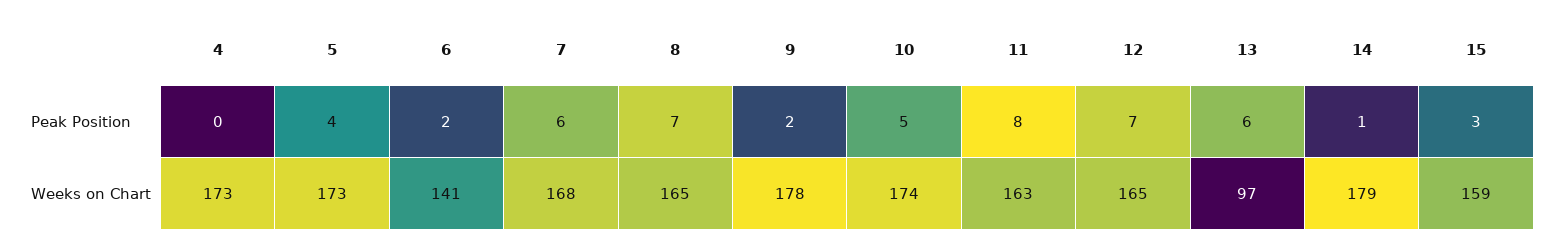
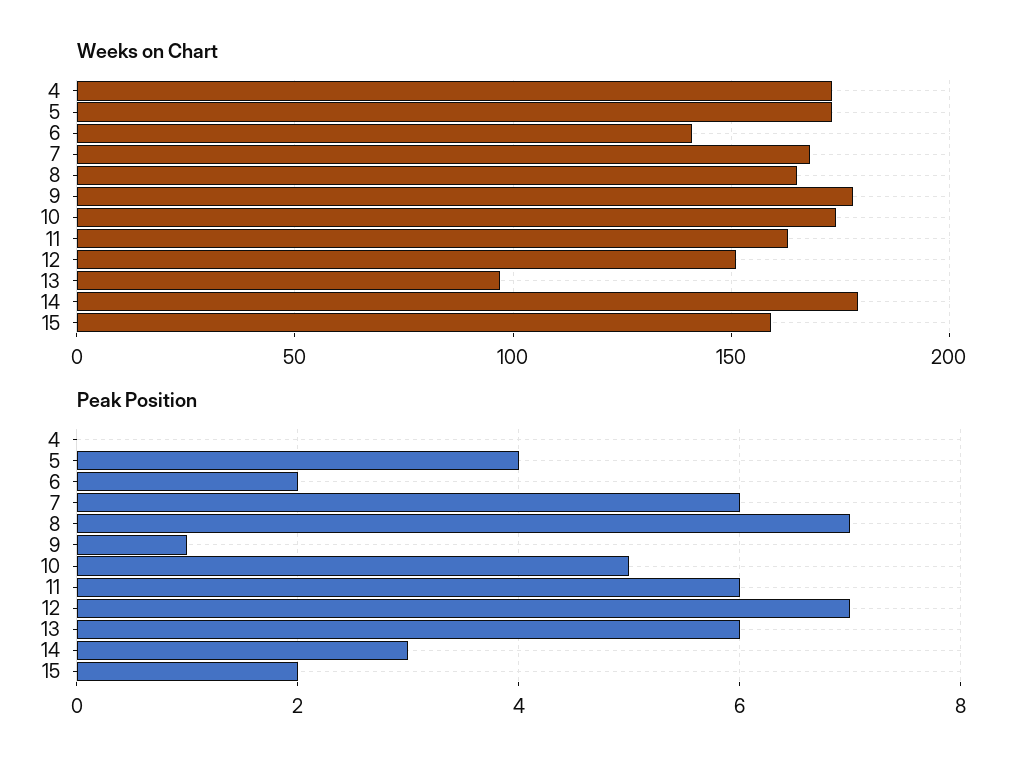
  {
    "Peak Position": {
      "4": 0,
      "5": 4,
      "6": 2,
      "7": 6,
      "8": 7,
-     "9": 2,
+     "9": 1,
      "10": 5,
-     "11": 8,
+     "11": 6,
      "12": 7,
      "13": 6,
-     "14": 1,
+     "14": 3,
-     "15": 3
+     "15": 2
    },
    "Weeks on Chart": {
      "4": 173,
      "5": 173,
      "6": 141,
      "7": 168,
      "8": 165,
      "9": 178,
      "10": 174,
      "11": 163,
-     "12": 165,
+     "12": 150,
      "13": 97,
      "14": 179,
      "15": 159
    }
  }

